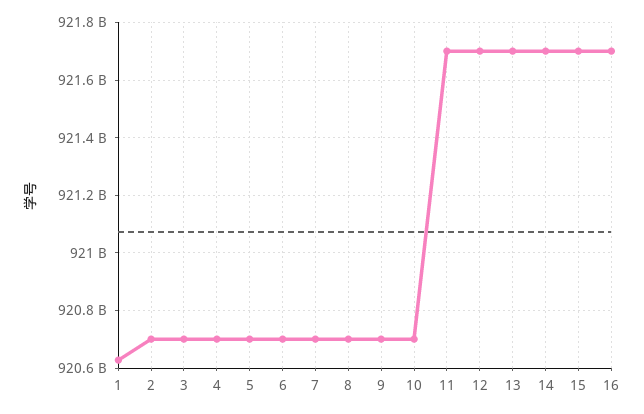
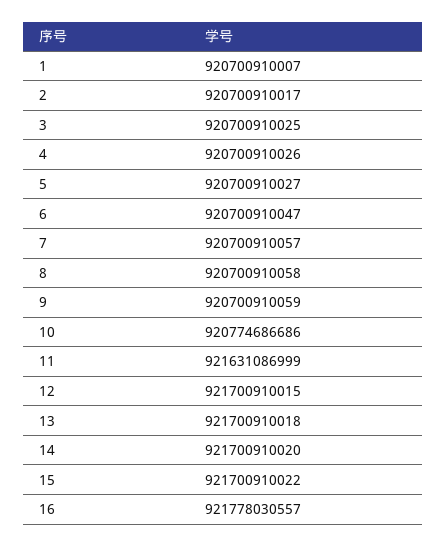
  {
-   "1": 920625000000,
+   "1": 920700910007,
    "2": 920700910017,
    "3": 920700910025,
    "4": 920700910026,
    "5": 920700910027,
    "6": 920700910047,
    "7": 920700910057,
    "8": 920700910058,
    "9": 920700910059,
-   "10": 920700000000,
+   "10": 920774686686,
-   "11": 921700000000,
+   "11": 921631086999,
    "12": 921700910015,
    "13": 921700910018,
    "14": 921700910020,
    "15": 921700910022,
-   "16": 921700000000
+   "16": 921778030557
  }

